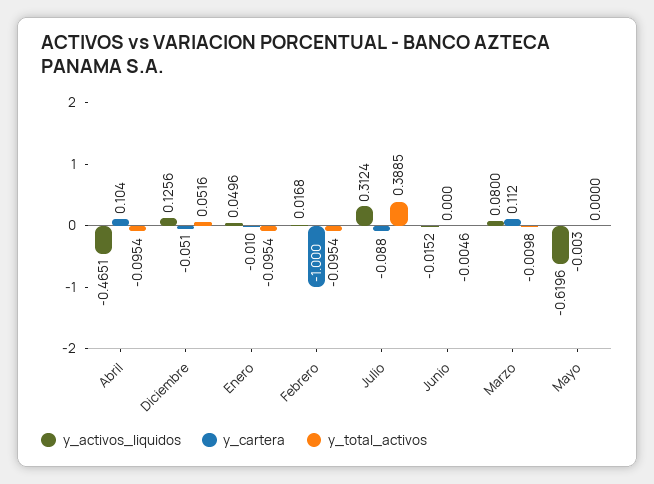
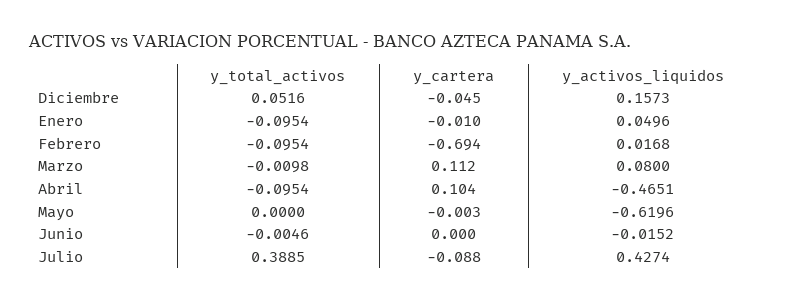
  {
    "y_activos_liquidos": {
      "Abril": -0.4651,
-     "Diciembre": 0.1256,
+     "Diciembre": 0.1573,
      "Enero": 0.0496,
      "Febrero": 0.0168,
-     "Julio": 0.3124,
+     "Julio": 0.4274,
      "Junio": -0.0152,
      "Marzo": 0.08,
      "Mayo": -0.6196
    },
    "y_cartera": {
      "Abril": 0.104,
-     "Diciembre": -0.051,
+     "Diciembre": -0.045,
      "Enero": -0.01,
-     "Febrero": -1,
+     "Febrero": -0.694,
      "Julio": -0.088,
      "Junio": 0,
      "Marzo": 0.112,
      "Mayo": -0.003
    },
    "y_total_activos": {
      "Abril": -0.0954,
      "Diciembre": 0.0516,
      "Enero": -0.0954,
      "Febrero": -0.0954,
      "Julio": 0.3885,
      "Junio": -0.0046,
      "Marzo": -0.0098,
      "Mayo": 0
    }
  }

